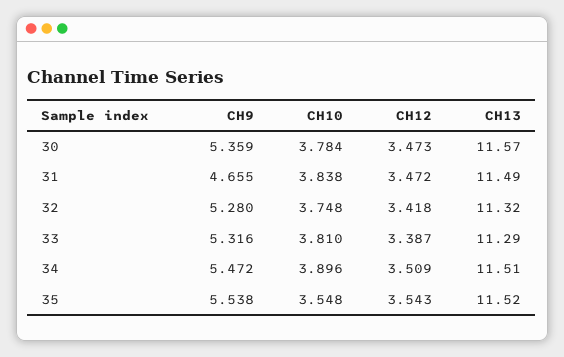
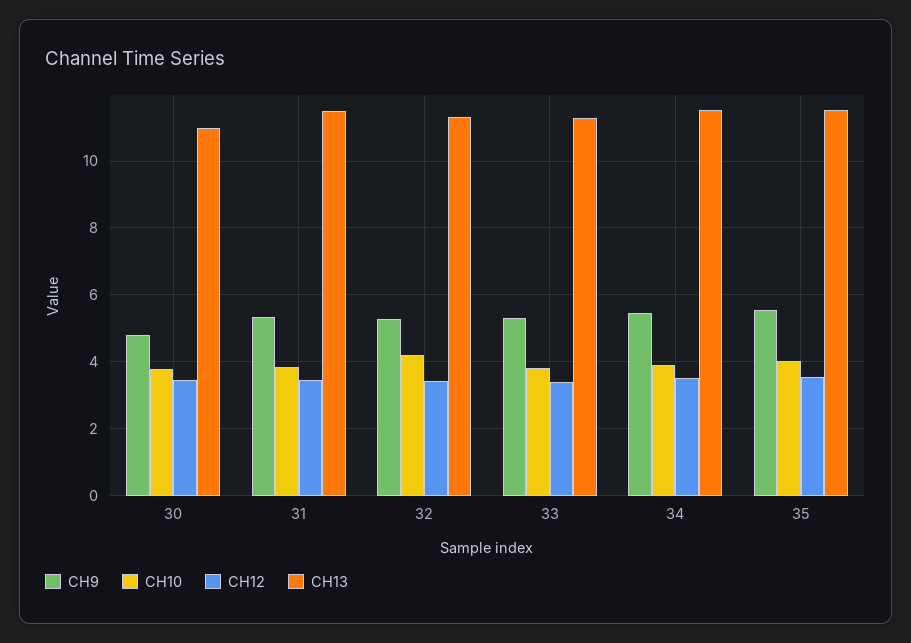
  {
    "CH9": {
-     "30": 5.359,
+     "30": 4.8,
-     "31": 4.655,
+     "31": 5.4,
      "32": 5.28,
      "33": 5.316,
      "34": 5.472,
      "35": 5.538
    },
    "CH10": {
      "30": 3.784,
      "31": 3.838,
-     "32": 3.748,
+     "32": 4.2,
      "33": 3.81,
      "34": 3.896,
-     "35": 3.548
+     "35": 4
    },
    "CH12": {
      "30": 3.473,
      "31": 3.472,
      "32": 3.418,
      "33": 3.387,
      "34": 3.509,
      "35": 3.543
    },
    "CH13": {
-     "30": 11.57,
+     "30": 11,
      "31": 11.49,
      "32": 11.32,
      "33": 11.29,
      "34": 11.51,
      "35": 11.52
    }
  }

